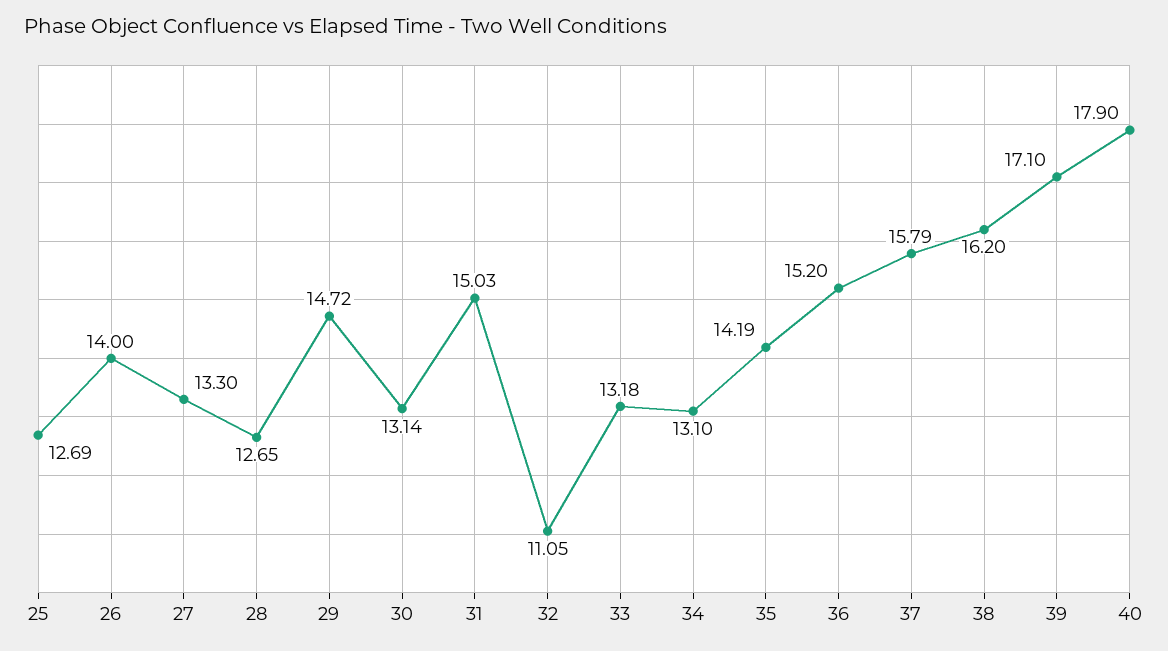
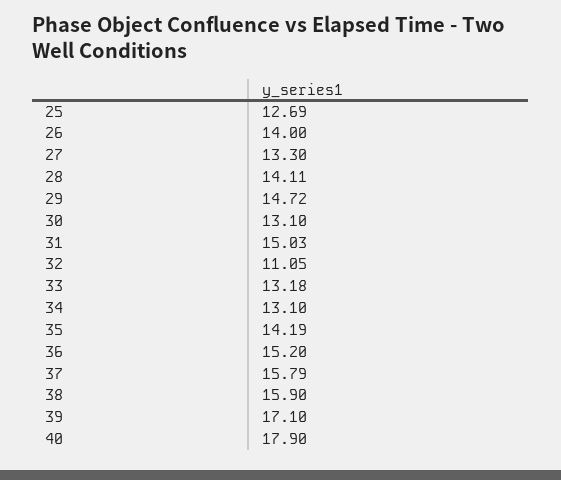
  {
    "25": 12.69,
    "26": 14,
    "27": 13.3,
-   "28": 12.65,
+   "28": 14.11,
    "29": 14.72,
-   "30": 13.14,
+   "30": 13.1,
    "31": 15.03,
    "32": 11.05,
    "33": 13.18,
    "34": 13.1,
    "35": 14.19,
    "36": 15.2,
    "37": 15.79,
-   "38": 16.2,
+   "38": 15.9,
    "39": 17.1,
    "40": 17.9
  }

